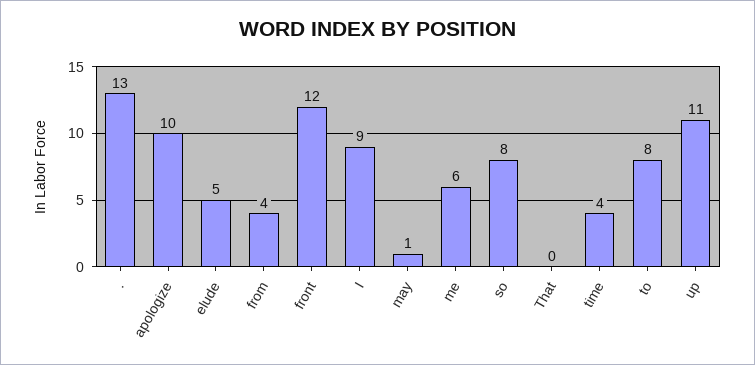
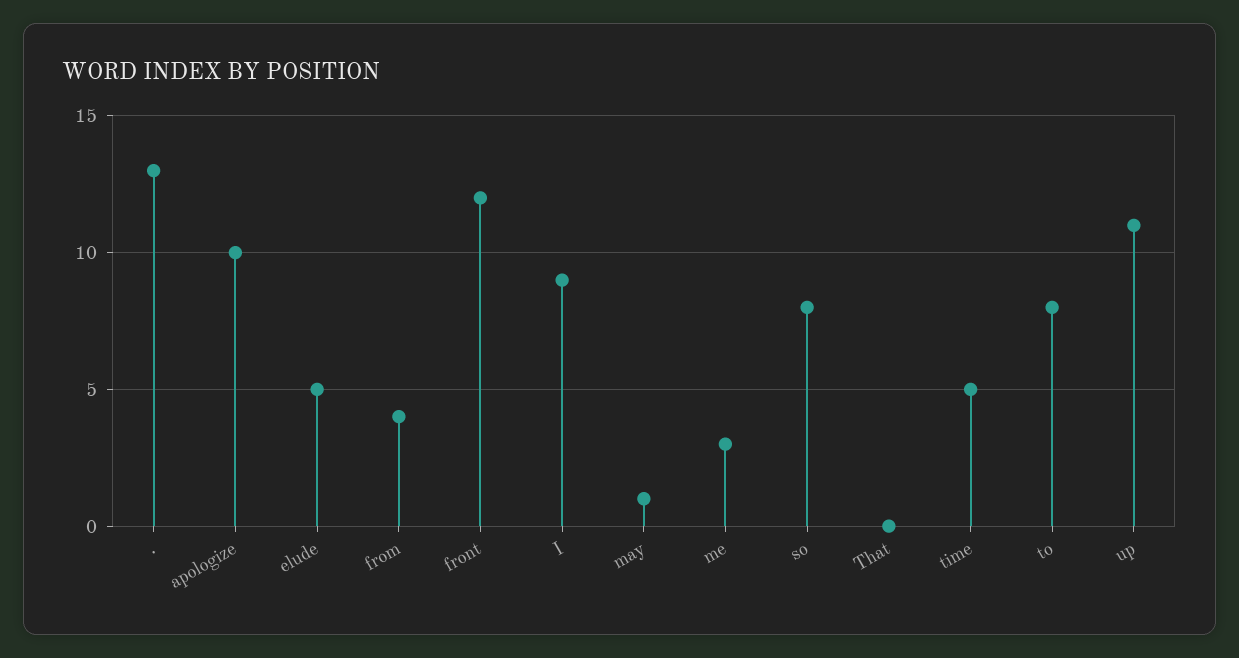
  {
    ".": 13,
    "apologize": 10,
    "elude": 5,
    "from": 4,
    "front": 12,
    "I": 9,
    "may": 1,
-   "me": 6,
+   "me": 3,
    "so": 8,
    "That": 0,
-   "time": 4,
+   "time": 5,
    "to": 8,
    "up": 11
  }

